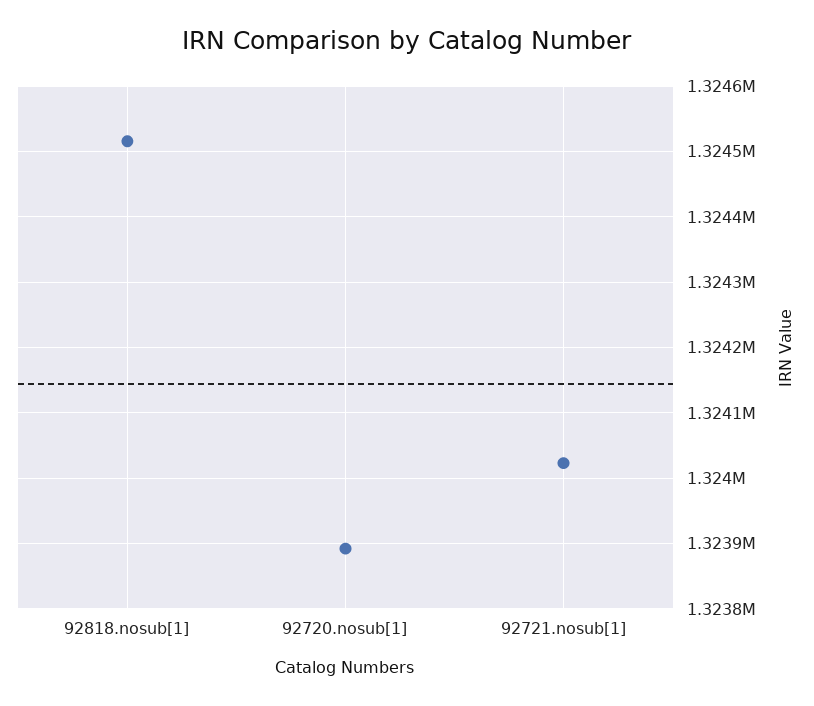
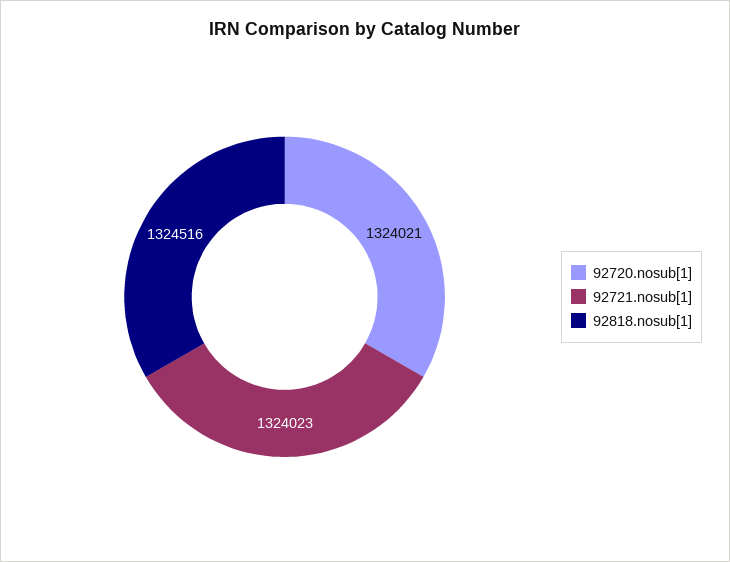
  {
    "92818.nosub[1]": 1324516,
-   "92720.nosub[1]": 1323890,
+   "92720.nosub[1]": 1324021,
    "92721.nosub[1]": 1324023
  }

